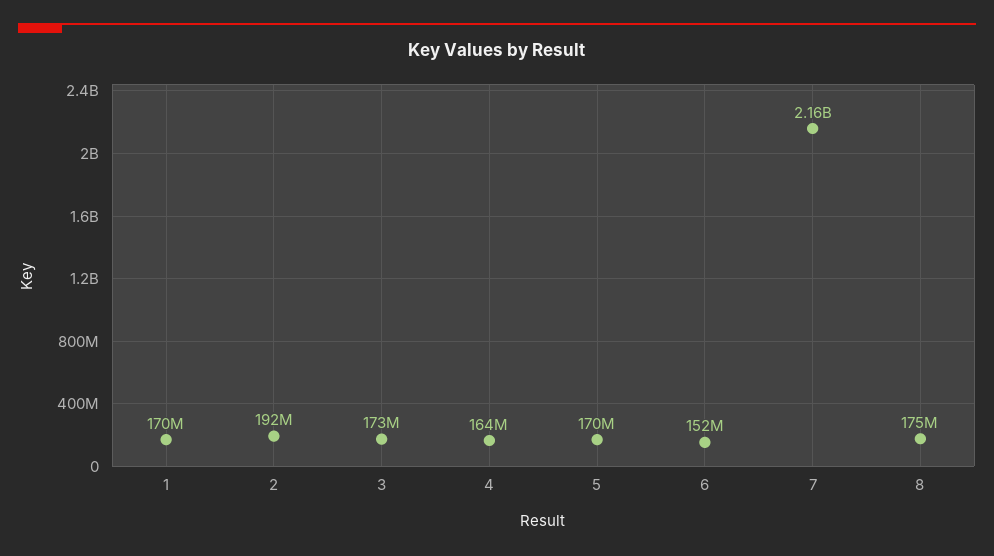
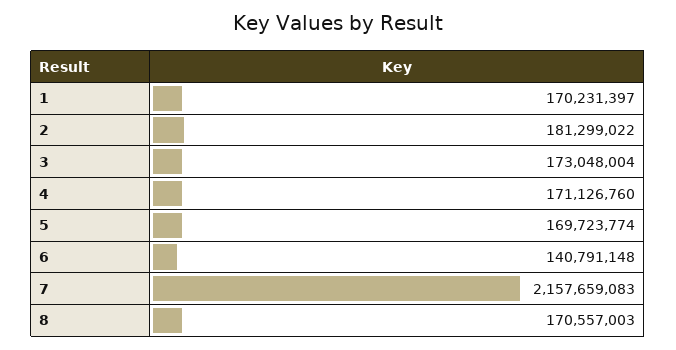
  {
    "1": 170231397,
-   "2": 192000000,
+   "2": 181299022,
    "3": 173048004,
-   "4": 164000000,
+   "4": 171126760,
    "5": 169723774,
-   "6": 152000000,
+   "6": 140791148,
    "7": 2157659083,
-   "8": 175000000
+   "8": 170557003
  }

